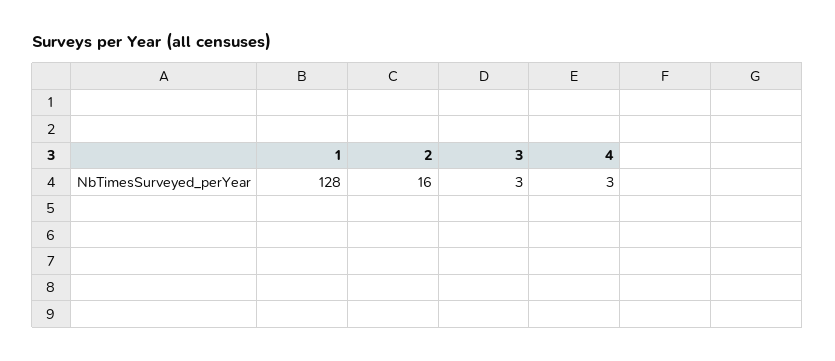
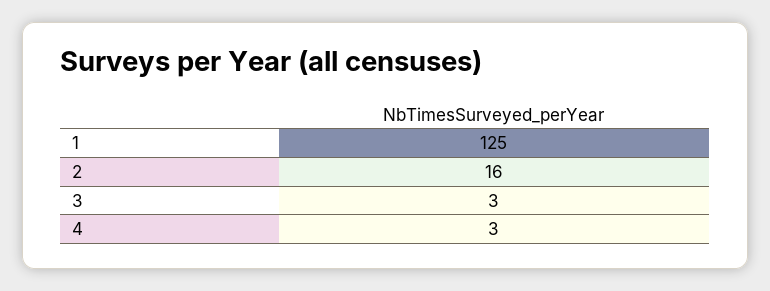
  {
-   "1": 128,
+   "1": 125,
    "2": 16,
    "3": 3,
    "4": 3
  }

